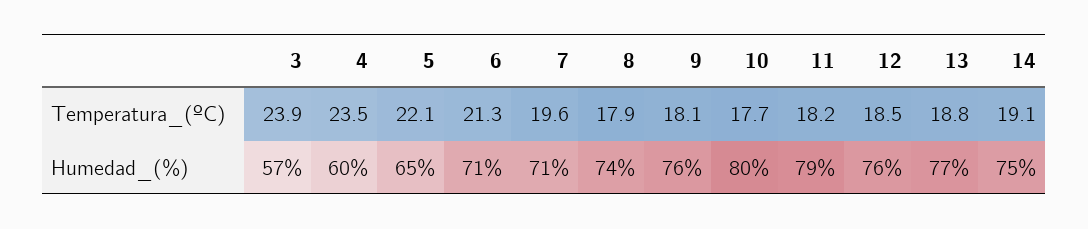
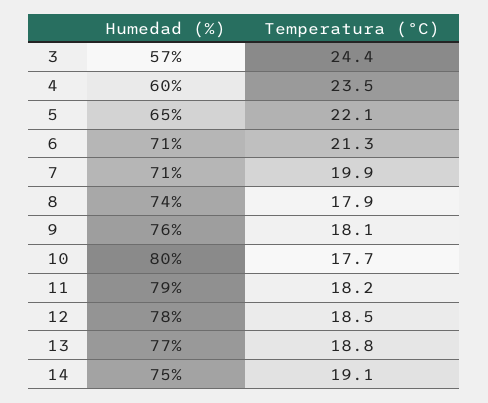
  {
    "3": {
-     "Temperatura_(ºC)": 23.9,
+     "Temperatura_(ºC)": 24.4,
      "Humedad_(%)": 57
    },
    "4": {
      "Temperatura_(ºC)": 23.5,
      "Humedad_(%)": 60
    },
    "5": {
      "Temperatura_(ºC)": 22.1,
      "Humedad_(%)": 65
    },
    "6": {
      "Temperatura_(ºC)": 21.3,
      "Humedad_(%)": 71
    },
    "7": {
-     "Temperatura_(ºC)": 19.6,
+     "Temperatura_(ºC)": 19.9,
      "Humedad_(%)": 71
    },
    "8": {
      "Temperatura_(ºC)": 17.9,
      "Humedad_(%)": 74
    },
    "9": {
      "Temperatura_(ºC)": 18.1,
      "Humedad_(%)": 76
    },
    "10": {
      "Temperatura_(ºC)": 17.7,
      "Humedad_(%)": 80
    },
    "11": {
      "Temperatura_(ºC)": 18.2,
      "Humedad_(%)": 79
    },
    "12": {
      "Temperatura_(ºC)": 18.5,
-     "Humedad_(%)": 76
+     "Humedad_(%)": 78
    },
    "13": {
      "Temperatura_(ºC)": 18.8,
      "Humedad_(%)": 77
    },
    "14": {
      "Temperatura_(ºC)": 19.1,
      "Humedad_(%)": 75
    }
  }

